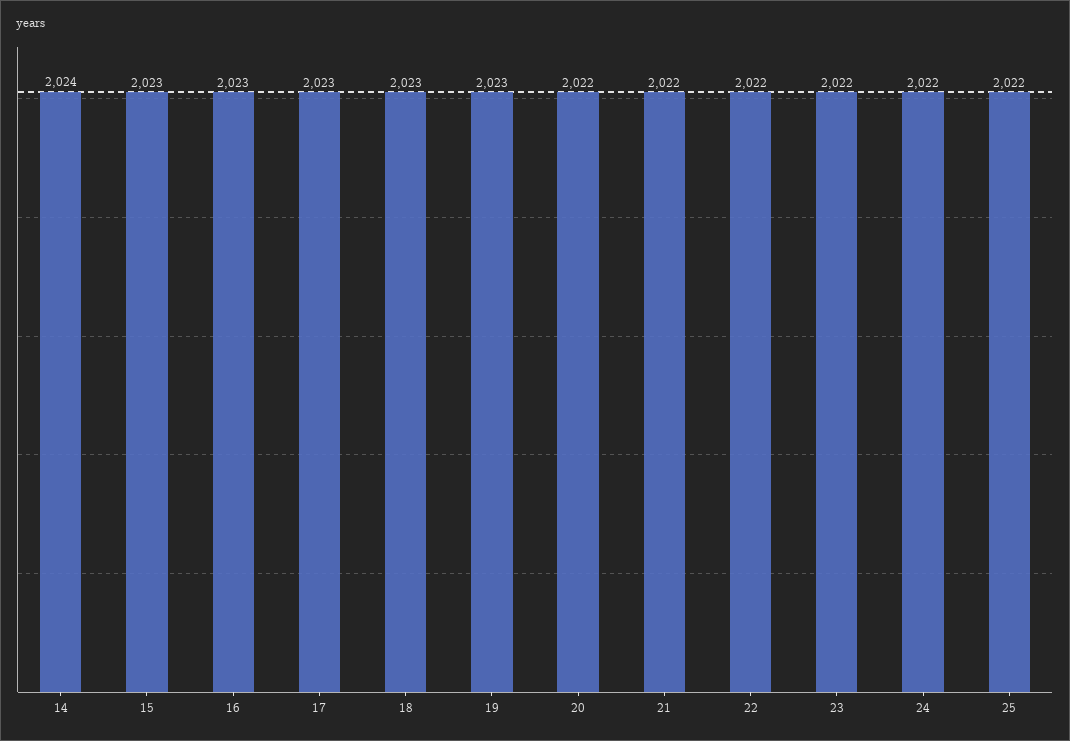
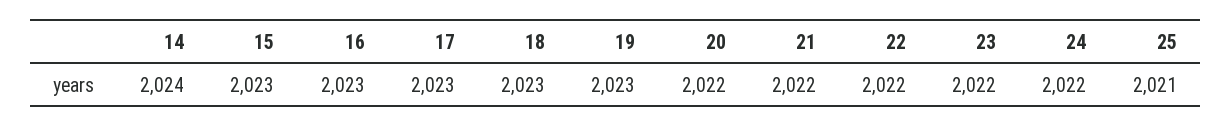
  {
    "14": 2024,
    "15": 2023,
    "16": 2023,
    "17": 2023,
    "18": 2023,
    "19": 2023,
    "20": 2022,
    "21": 2022,
    "22": 2022,
    "23": 2022,
    "24": 2022,
-   "25": 2022
+   "25": 2021
  }

